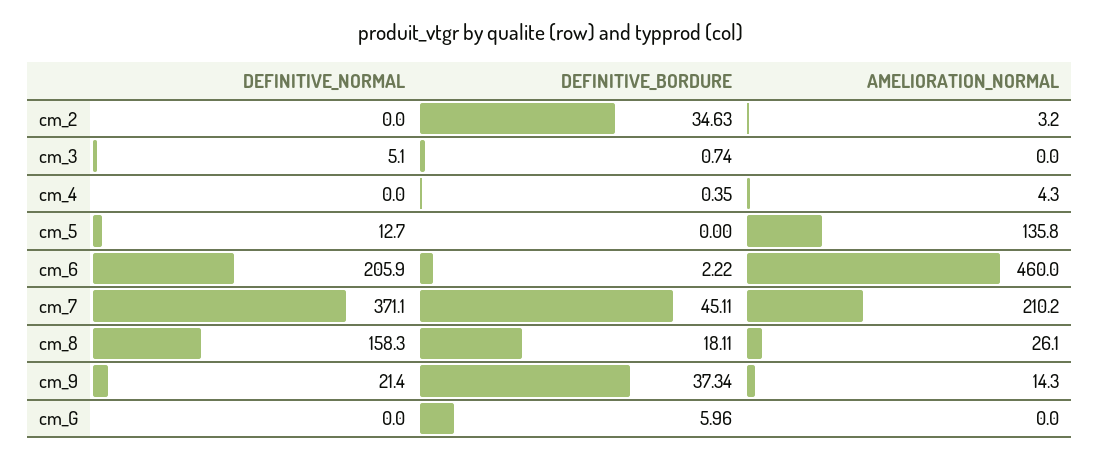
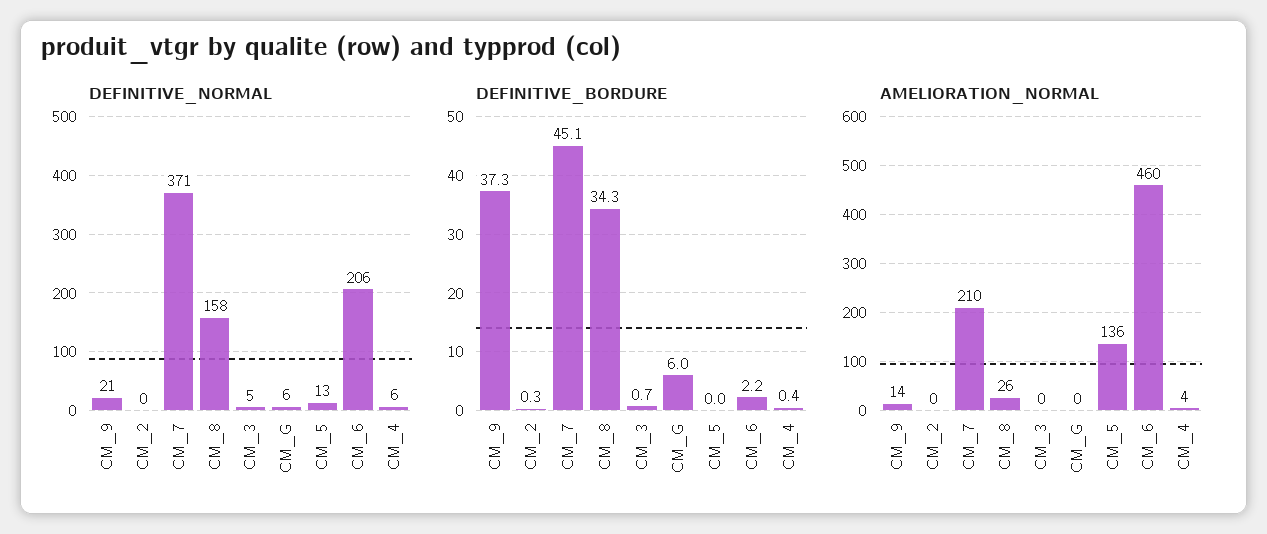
  {
    "DEFINITIVE_NORMAL": {
      "cm_2": 0,
      "cm_3": 5.1,
-     "cm_4": 0,
+     "cm_4": 6,
      "cm_5": 12.7,
      "cm_6": 205.9,
      "cm_7": 371.1,
      "cm_8": 158.3,
      "cm_9": 21.4,
-     "cm_G": 0
+     "cm_G": 6
    },
    "DEFINITIVE_BORDURE": {
-     "cm_2": 34.63,
+     "cm_2": 0.3,
      "cm_3": 0.74,
      "cm_4": 0.35,
      "cm_5": 0,
      "cm_6": 2.22,
      "cm_7": 45.11,
-     "cm_8": 18.11,
+     "cm_8": 34.3,
      "cm_9": 37.34,
      "cm_G": 5.96
    },
    "AMELIORATION_NORMAL": {
-     "cm_2": 3.2,
+     "cm_2": 0,
      "cm_3": 0,
      "cm_4": 4.3,
      "cm_5": 135.8,
      "cm_6": 460,
      "cm_7": 210.2,
      "cm_8": 26.1,
      "cm_9": 14.3,
      "cm_G": 0
    }
  }

